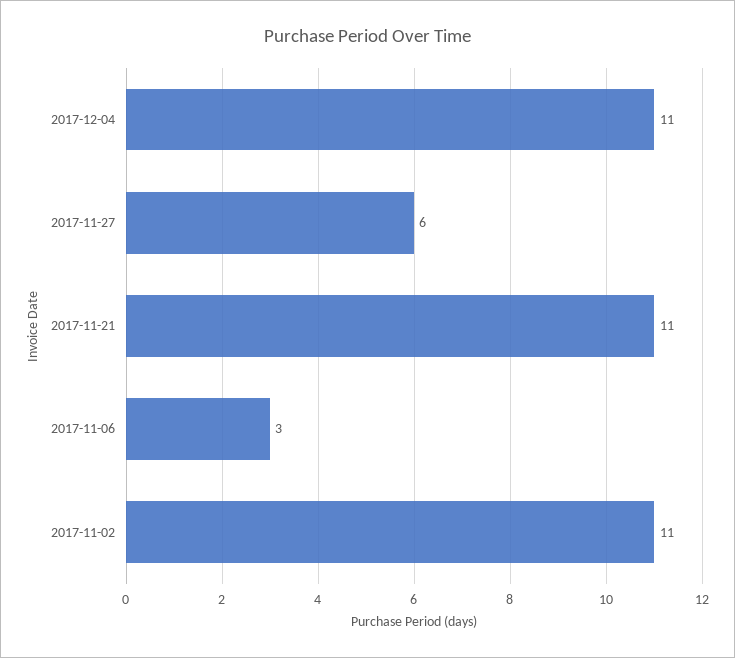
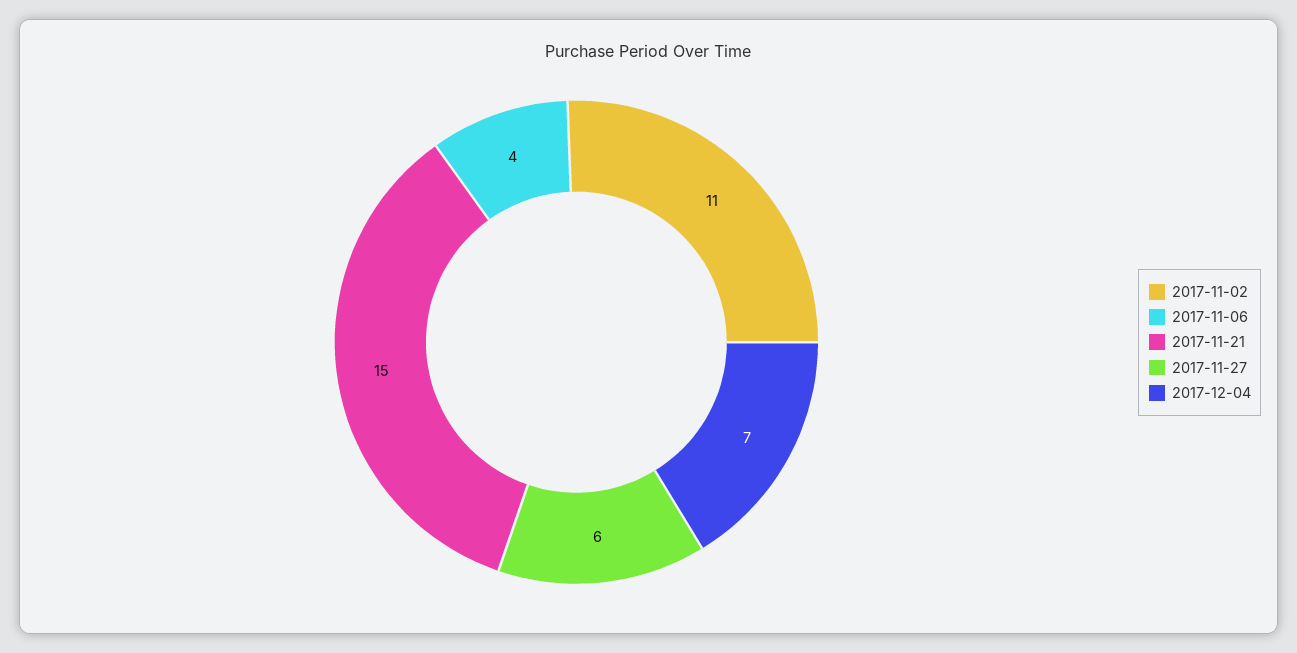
  {
-   "2017-12-04": 11,
+   "2017-12-04": 7,
    "2017-11-27": 6,
-   "2017-11-21": 11,
+   "2017-11-21": 15,
-   "2017-11-06": 3,
+   "2017-11-06": 4,
    "2017-11-02": 11
  }

